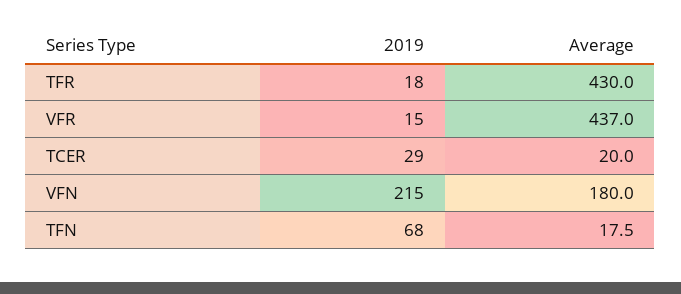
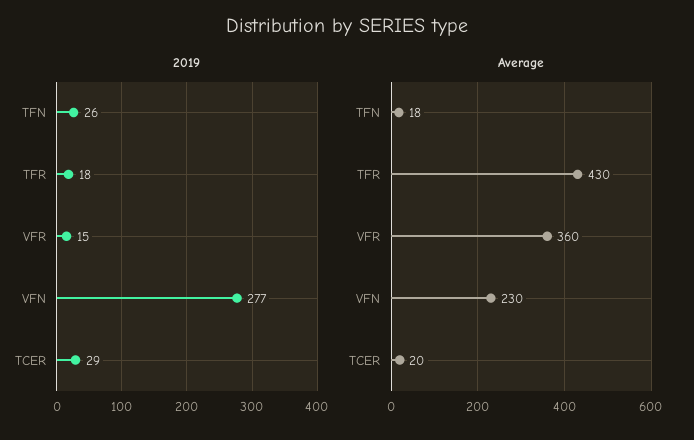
  {
    "2019": {
      "TFR": 18,
      "VFR": 15,
      "TCER": 29,
-     "VFN": 215,
+     "VFN": 277,
-     "TFN": 68
+     "TFN": 26
    },
    "Average": {
      "TFR": 430,
-     "VFR": 437,
+     "VFR": 360,
      "TCER": 20,
-     "VFN": 180,
+     "VFN": 230,
      "TFN": 17.5
    }
  }

